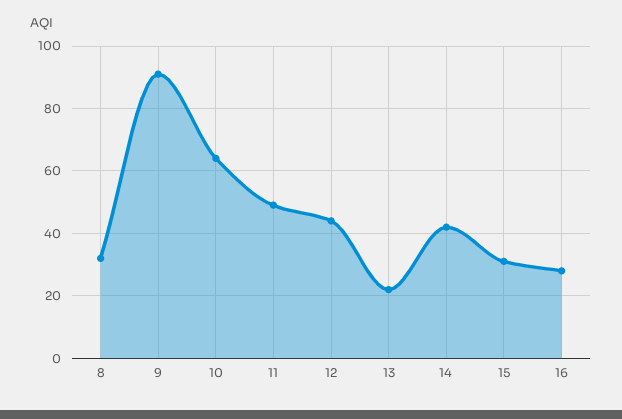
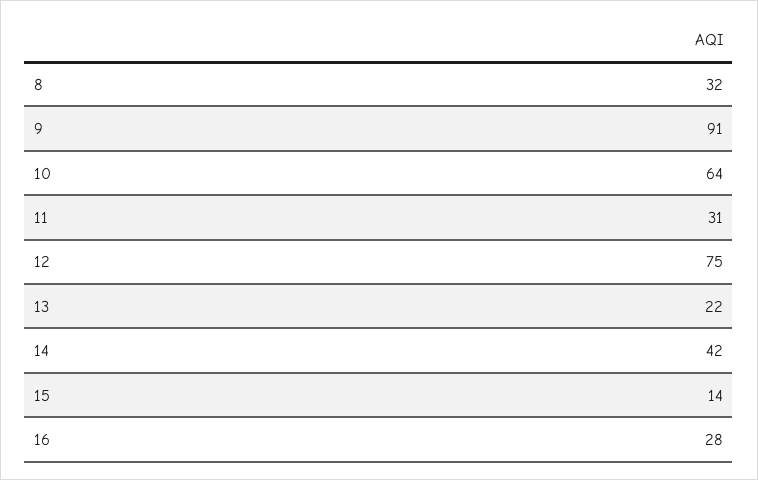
  {
    "8": 32,
    "9": 91,
    "10": 64,
-   "11": 50,
+   "11": 31,
-   "12": 45,
+   "12": 75,
    "13": 22,
    "14": 42,
-   "15": 30,
+   "15": 14,
    "16": 28
  }

